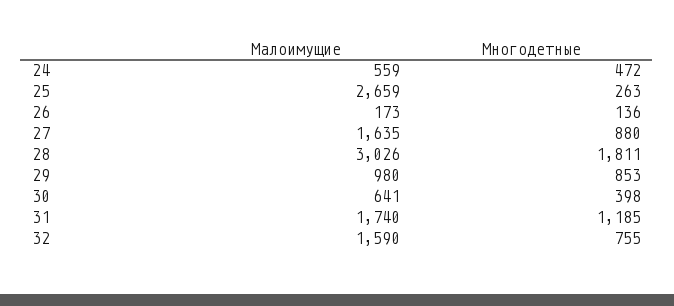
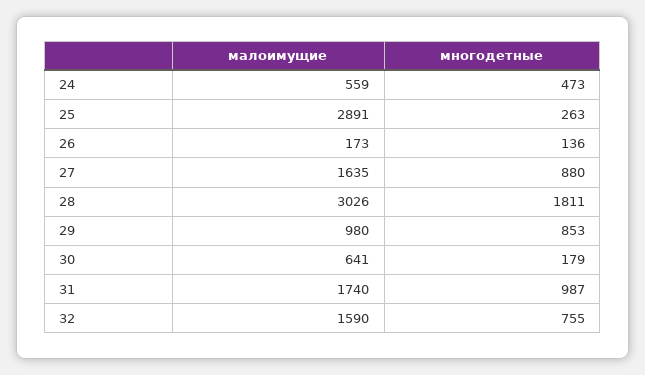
  {
    "Малоимущие": {
      "24": 559,
-     "25": 2659,
+     "25": 2891,
      "26": 173,
      "27": 1635,
      "28": 3026,
      "29": 980,
      "30": 641,
      "31": 1740,
      "32": 1590
    },
    "Многодетные": {
-     "24": 472,
+     "24": 473,
      "25": 263,
      "26": 136,
      "27": 880,
      "28": 1811,
      "29": 853,
-     "30": 398,
+     "30": 179,
-     "31": 1185,
+     "31": 987,
      "32": 755
    }
  }

